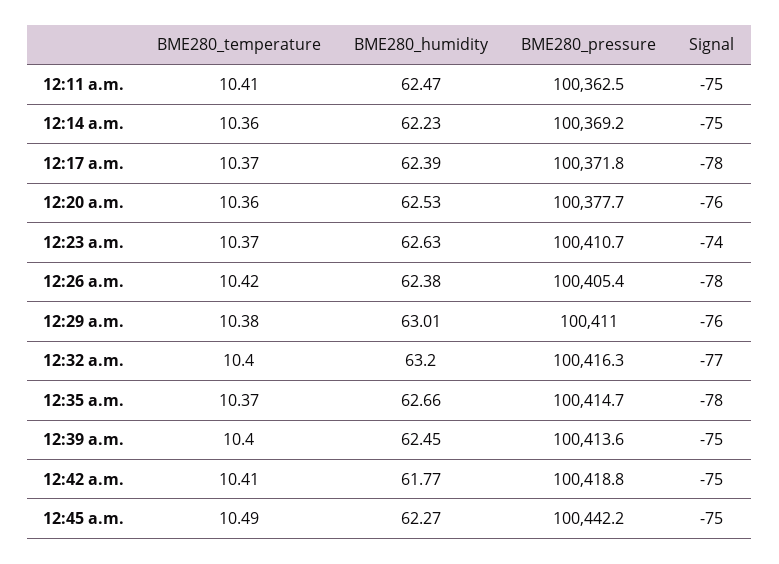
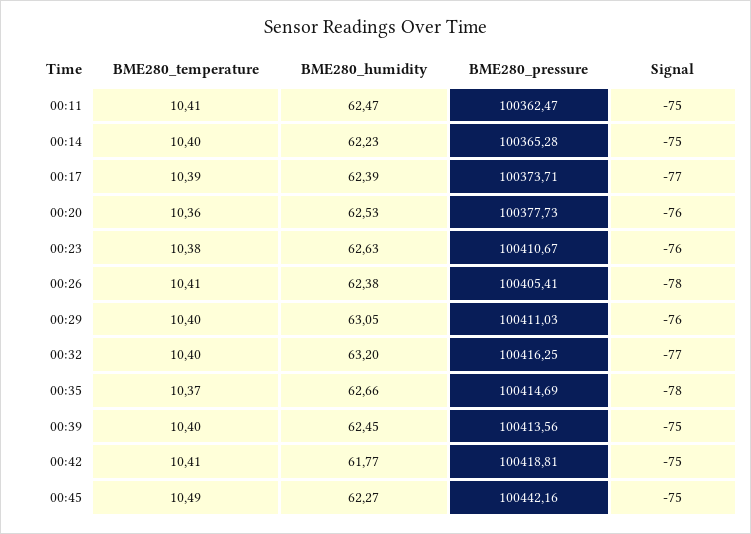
  {
    "BME280_temperature": {
      "12:11 a.m.": 10.41,
-     "12:14 a.m.": 10.36,
+     "12:14 a.m.": 10.4,
-     "12:17 a.m.": 10.37,
+     "12:17 a.m.": 10.39,
      "12:20 a.m.": 10.36,
-     "12:23 a.m.": 10.37,
+     "12:23 a.m.": 10.38,
-     "12:26 a.m.": 10.42,
+     "12:26 a.m.": 10.41,
-     "12:29 a.m.": 10.38,
+     "12:29 a.m.": 10.4,
      "12:32 a.m.": 10.4,
      "12:35 a.m.": 10.37,
      "12:39 a.m.": 10.4,
      "12:42 a.m.": 10.41,
      "12:45 a.m.": 10.49
    },
    "BME280_humidity": {
      "12:11 a.m.": 62.47,
      "12:14 a.m.": 62.23,
      "12:17 a.m.": 62.39,
      "12:20 a.m.": 62.53,
      "12:23 a.m.": 62.63,
      "12:26 a.m.": 62.38,
-     "12:29 a.m.": 63.01,
+     "12:29 a.m.": 63.05,
      "12:32 a.m.": 63.2,
      "12:35 a.m.": 62.66,
      "12:39 a.m.": 62.45,
      "12:42 a.m.": 61.77,
      "12:45 a.m.": 62.27
    },
    "BME280_pressure": {
      "12:11 a.m.": 100362.47,
-     "12:14 a.m.": 100369.2,
+     "12:14 a.m.": 100365.28,
-     "12:17 a.m.": 100371.8,
+     "12:17 a.m.": 100373.71,
      "12:20 a.m.": 100377.73,
      "12:23 a.m.": 100410.67,
      "12:26 a.m.": 100405.41,
      "12:29 a.m.": 100411.03,
      "12:32 a.m.": 100416.25,
      "12:35 a.m.": 100414.69,
      "12:39 a.m.": 100413.56,
      "12:42 a.m.": 100418.81,
      "12:45 a.m.": 100442.16
    },
    "Signal": {
      "12:11 a.m.": -75,
      "12:14 a.m.": -75,
-     "12:17 a.m.": -78,
+     "12:17 a.m.": -77,
      "12:20 a.m.": -76,
-     "12:23 a.m.": -74,
+     "12:23 a.m.": -76,
      "12:26 a.m.": -78,
      "12:29 a.m.": -76,
      "12:32 a.m.": -77,
      "12:35 a.m.": -78,
      "12:39 a.m.": -75,
      "12:42 a.m.": -75,
      "12:45 a.m.": -75
    }
  }

